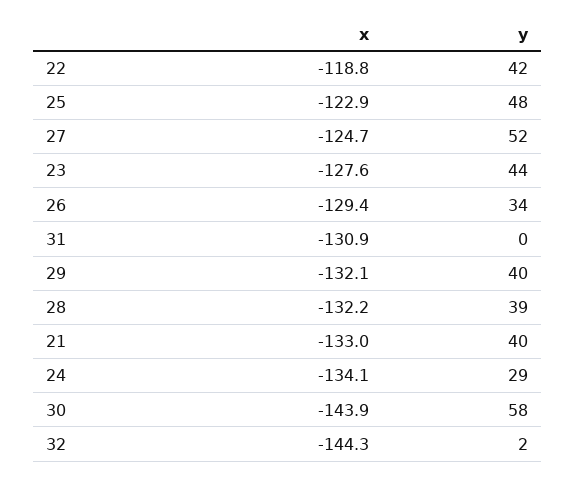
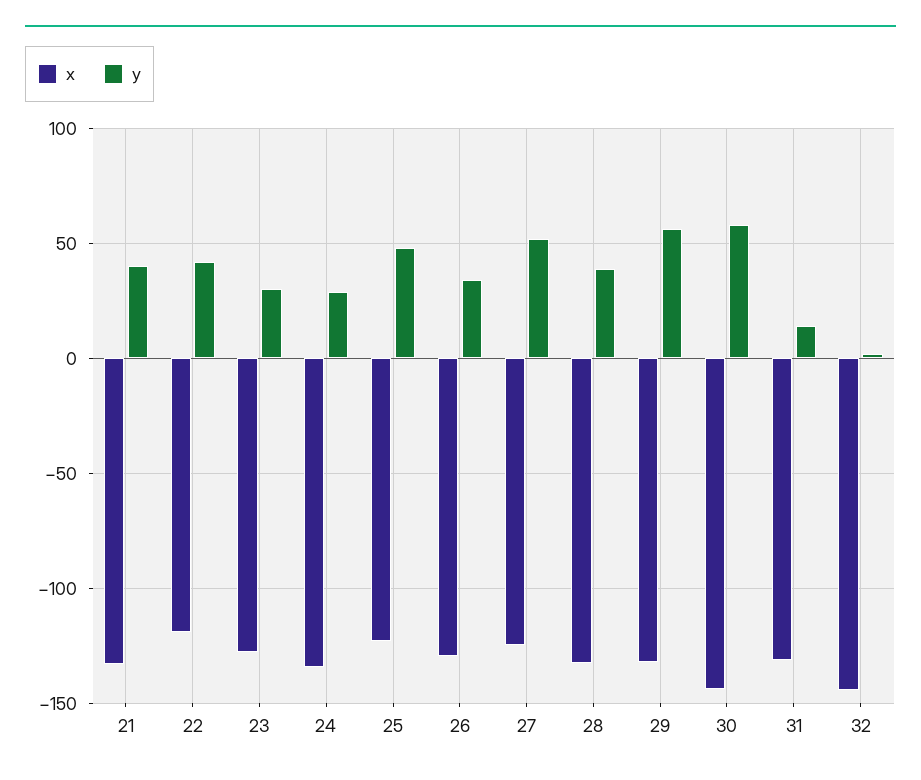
  {
    "x": {
      "22": -118.8,
      "25": -122.9,
      "27": -124.7,
      "23": -127.6,
      "26": -129.4,
      "31": -130.9,
      "29": -132.1,
      "28": -132.2,
      "21": -133,
      "24": -134.1,
      "30": -143.9,
      "32": -144.3
    },
    "y": {
      "22": 42,
      "25": 48,
      "27": 52,
-     "23": 44,
+     "23": 30,
      "26": 34,
-     "31": 0,
+     "31": 15,
-     "29": 40,
+     "29": 55,
      "28": 39,
      "21": 40,
      "24": 29,
      "30": 58,
      "32": 2
    }
  }

